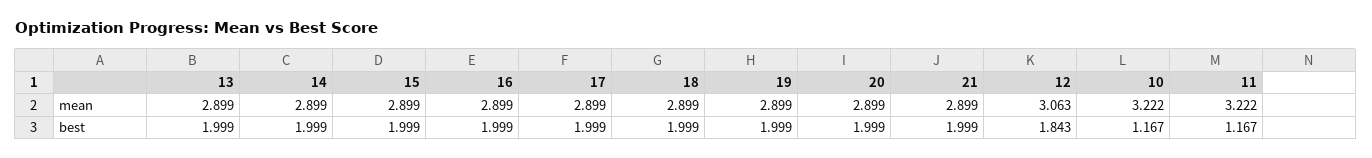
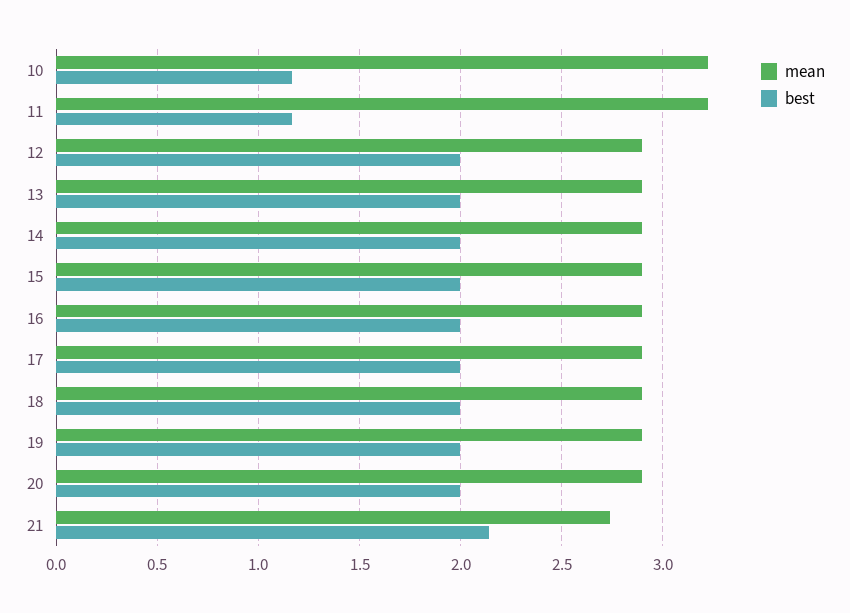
  {
    "mean": {
      "13": 2.899,
      "14": 2.899,
      "15": 2.899,
      "16": 2.899,
      "17": 2.899,
      "18": 2.899,
      "19": 2.899,
      "20": 2.899,
-     "21": 2.899,
+     "21": 2.75,
-     "12": 3.063,
+     "12": 2.9,
      "10": 3.222,
      "11": 3.222
    },
    "best": {
      "13": 1.999,
      "14": 1.999,
      "15": 1.999,
      "16": 1.999,
      "17": 1.999,
      "18": 1.999,
      "19": 1.999,
      "20": 1.999,
-     "21": 1.999,
+     "21": 2.15,
-     "12": 1.843,
+     "12": 2,
      "10": 1.167,
      "11": 1.167
    }
  }

